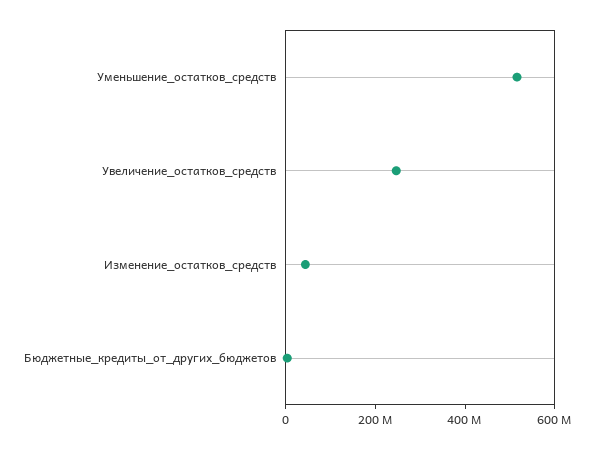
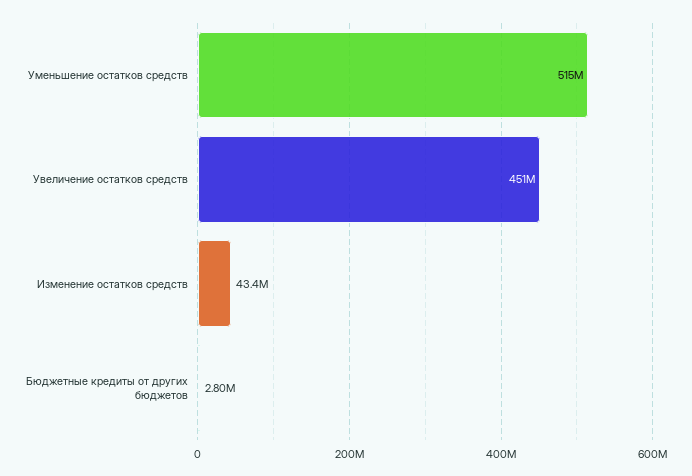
  {
    "Уменьшение_остатков_средств": 515000000,
-   "Увеличение_остатков_средств": 250000000,
+   "Увеличение_остатков_средств": 451000000,
    "Изменение_остатков_средств": 43400000,
    "Бюджетные_кредиты_от_других_бюджетов": 2800000
  }

